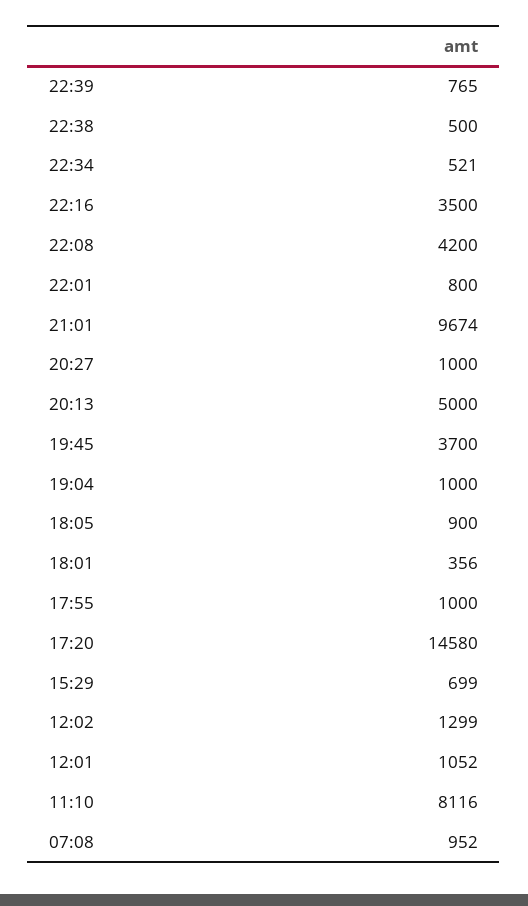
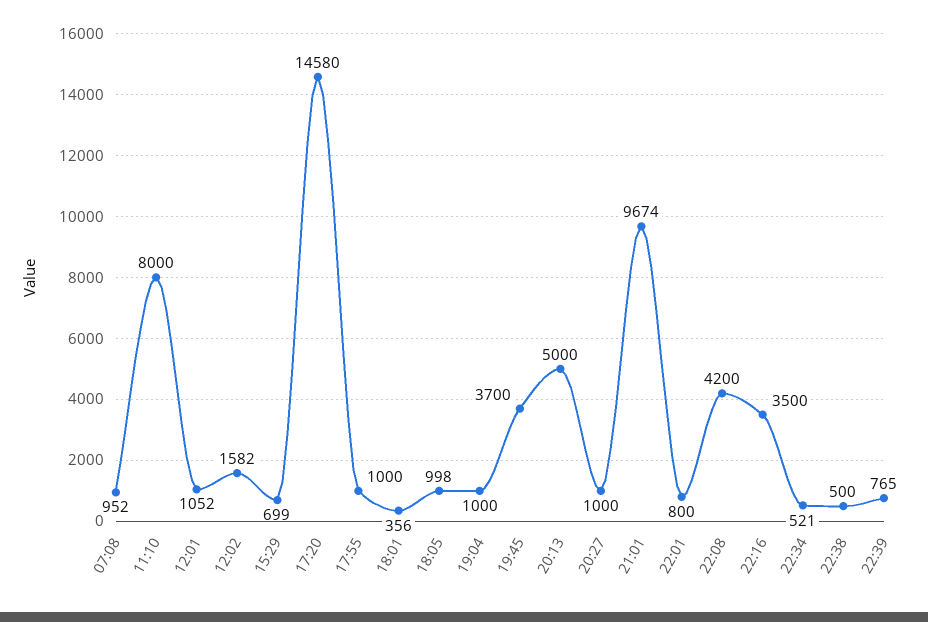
  {
    "22:39": 765,
    "22:38": 500,
    "22:34": 521,
    "22:16": 3500,
    "22:08": 4200,
    "22:01": 800,
    "21:01": 9674,
    "20:27": 1000,
    "20:13": 5000,
    "19:45": 3700,
    "19:04": 1000,
-   "18:05": 900,
+   "18:05": 998,
    "18:01": 356,
    "17:55": 1000,
    "17:20": 14580,
    "15:29": 699,
-   "12:02": 1299,
+   "12:02": 1582,
    "12:01": 1052,
-   "11:10": 8116,
+   "11:10": 8000,
    "07:08": 952
  }

